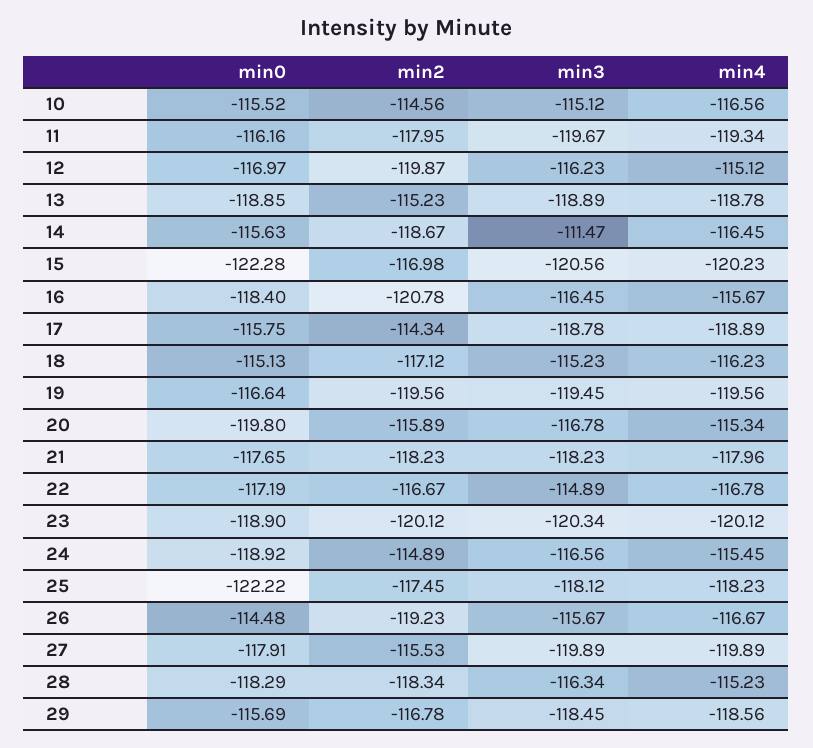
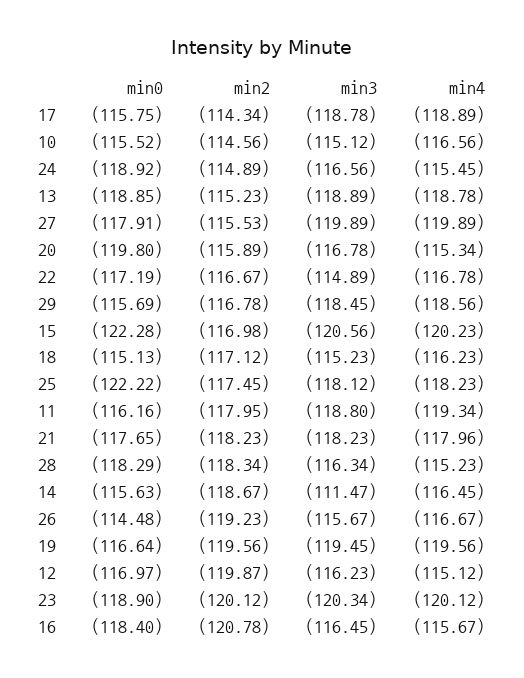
  {
    "min0": {
      "10": -115.52,
      "11": -116.16,
      "12": -116.97,
      "13": -118.85,
      "14": -115.63,
      "15": -122.28,
      "16": -118.4,
      "17": -115.75,
      "18": -115.13,
      "19": -116.64,
      "20": -119.8,
      "21": -117.65,
      "22": -117.19,
      "23": -118.9,
      "24": -118.92,
      "25": -122.22,
      "26": -114.48,
      "27": -117.91,
      "28": -118.29,
      "29": -115.69
    },
    "min2": {
      "10": -114.56,
      "11": -117.95,
      "12": -119.87,
      "13": -115.23,
      "14": -118.67,
      "15": -116.98,
      "16": -120.78,
      "17": -114.34,
      "18": -117.12,
      "19": -119.56,
      "20": -115.89,
      "21": -118.23,
      "22": -116.67,
      "23": -120.12,
      "24": -114.89,
      "25": -117.45,
      "26": -119.23,
      "27": -115.53,
      "28": -118.34,
      "29": -116.78
    },
    "min3": {
      "10": -115.12,
-     "11": -119.67,
+     "11": -118.8,
      "12": -116.23,
      "13": -118.89,
      "14": -111.47,
      "15": -120.56,
      "16": -116.45,
      "17": -118.78,
      "18": -115.23,
      "19": -119.45,
      "20": -116.78,
      "21": -118.23,
      "22": -114.89,
      "23": -120.34,
      "24": -116.56,
      "25": -118.12,
      "26": -115.67,
      "27": -119.89,
      "28": -116.34,
      "29": -118.45
    },
    "min4": {
      "10": -116.56,
      "11": -119.34,
      "12": -115.12,
      "13": -118.78,
      "14": -116.45,
      "15": -120.23,
      "16": -115.67,
      "17": -118.89,
      "18": -116.23,
      "19": -119.56,
      "20": -115.34,
      "21": -117.96,
      "22": -116.78,
      "23": -120.12,
      "24": -115.45,
      "25": -118.23,
      "26": -116.67,
      "27": -119.89,
      "28": -115.23,
      "29": -118.56
    }
  }

